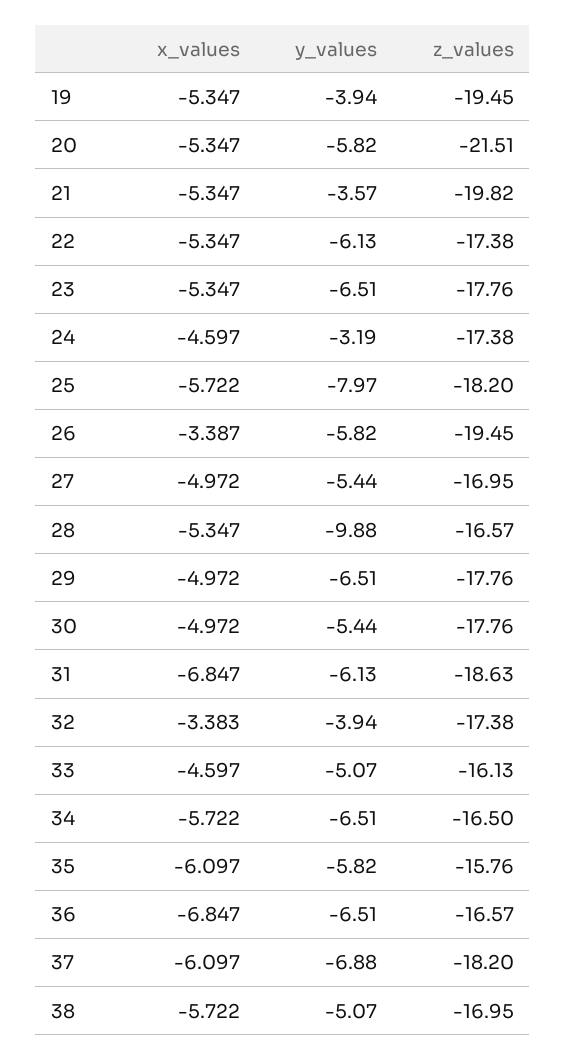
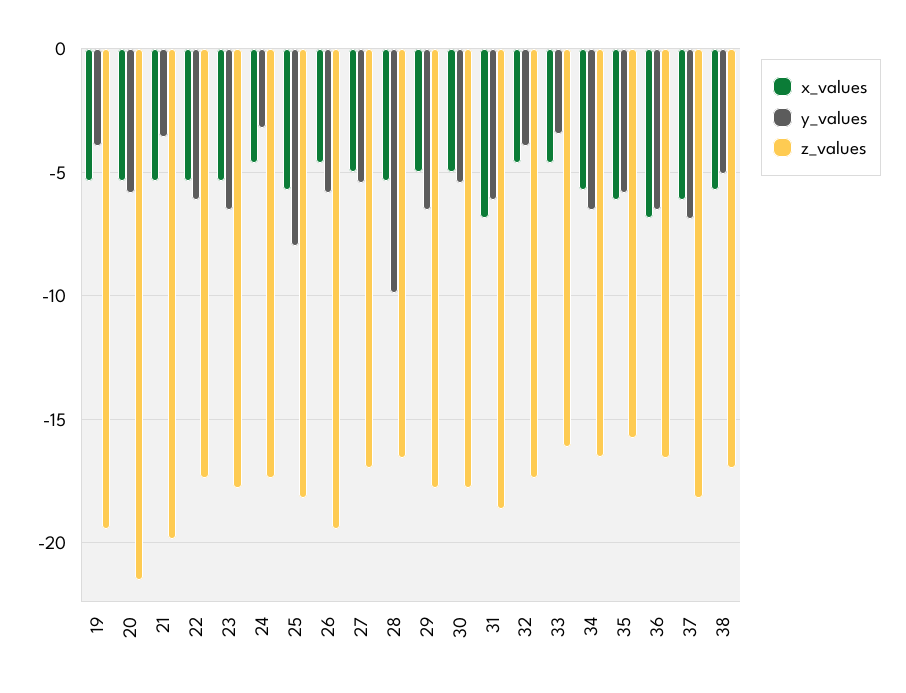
  {
    "x_values": {
      "19": -5.347,
      "20": -5.347,
      "21": -5.347,
      "22": -5.347,
      "23": -5.347,
      "24": -4.597,
      "25": -5.722,
-     "26": -3.387,
+     "26": -4.5,
      "27": -4.972,
      "28": -5.347,
      "29": -4.972,
      "30": -4.972,
      "31": -6.847,
-     "32": -3.383,
+     "32": -4.5,
      "33": -4.597,
      "34": -5.722,
      "35": -6.097,
      "36": -6.847,
      "37": -6.097,
      "38": -5.722
    },
    "y_values": {
      "19": -3.94,
      "20": -5.82,
      "21": -3.57,
      "22": -6.13,
      "23": -6.51,
      "24": -3.19,
      "25": -7.97,
      "26": -5.82,
      "27": -5.44,
      "28": -9.88,
      "29": -6.51,
      "30": -5.44,
      "31": -6.13,
      "32": -3.94,
-     "33": -5.07,
+     "33": -3.5,
      "34": -6.51,
      "35": -5.82,
      "36": -6.51,
      "37": -6.88,
      "38": -5.07
    },
    "z_values": {
      "19": -19.45,
      "20": -21.51,
      "21": -19.82,
      "22": -17.38,
      "23": -17.76,
      "24": -17.38,
      "25": -18.2,
      "26": -19.45,
      "27": -16.95,
      "28": -16.57,
      "29": -17.76,
      "30": -17.76,
      "31": -18.63,
      "32": -17.38,
      "33": -16.13,
      "34": -16.5,
      "35": -15.76,
      "36": -16.57,
      "37": -18.2,
      "38": -16.95
    }
  }

